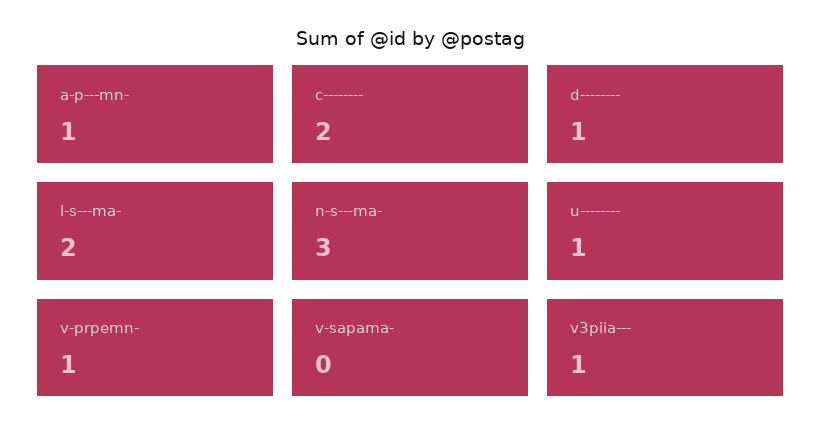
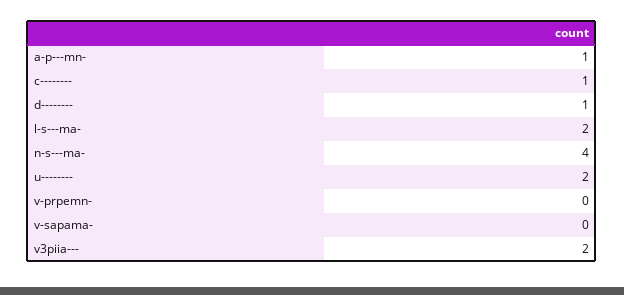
  {
    "a-p---mn-": 1,
-   "c--------": 2,
+   "c--------": 1,
    "d--------": 1,
    "l-s---ma-": 2,
-   "n-s---ma-": 3,
+   "n-s---ma-": 4,
-   "u--------": 1,
+   "u--------": 2,
-   "v-prpemn-": 1,
+   "v-prpemn-": 0,
    "v-sapama-": 0,
-   "v3piia---": 1
+   "v3piia---": 2
  }

